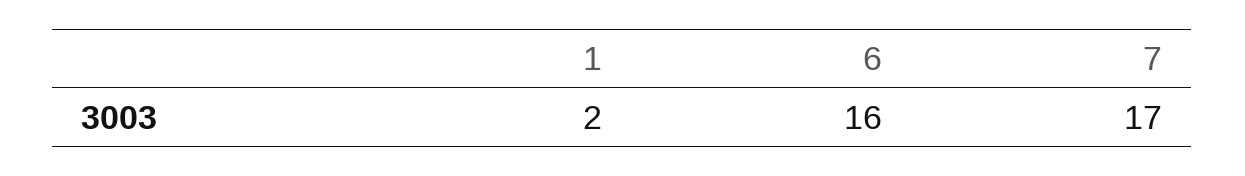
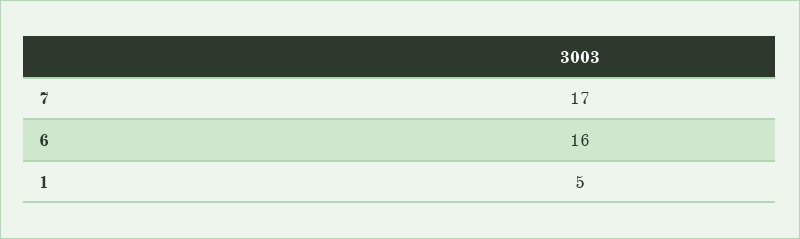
  {
-   "1": 2,
+   "1": 5,
    "6": 16,
    "7": 17
  }

